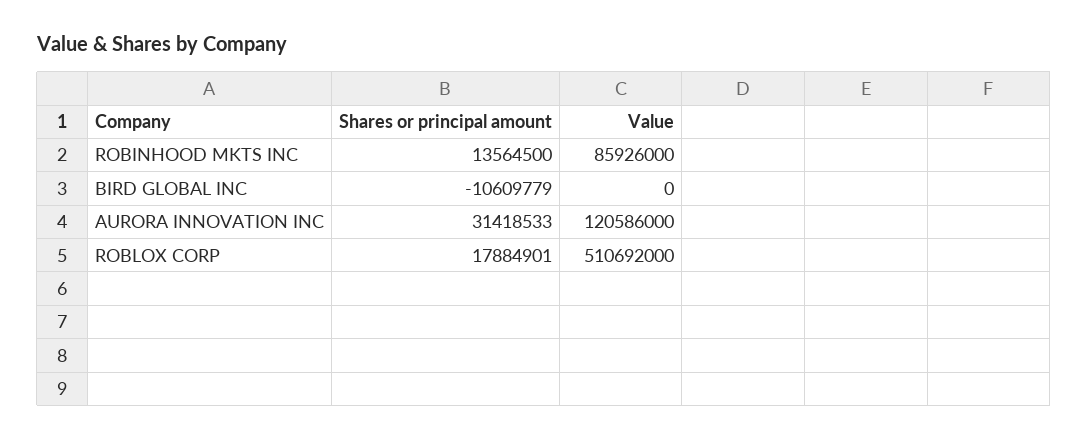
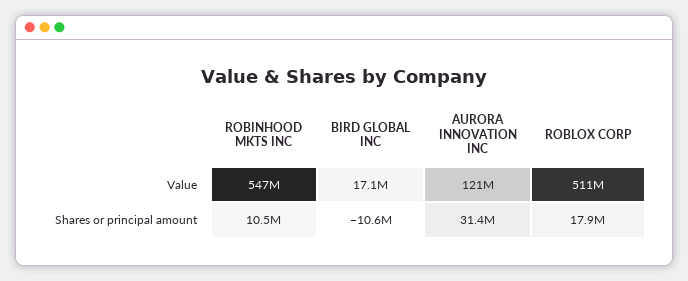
  {
    "Shares or principal amount": {
-     "ROBINHOOD MKTS INC": 13564500,
+     "ROBINHOOD MKTS INC": 10500000,
      "BIRD GLOBAL INC": -10609779,
      "AURORA INNOVATION INC": 31418533,
      "ROBLOX CORP": 17884901
    },
    "Value": {
-     "ROBINHOOD MKTS INC": 85926000,
+     "ROBINHOOD MKTS INC": 547000000,
-     "BIRD GLOBAL INC": 0,
+     "BIRD GLOBAL INC": 17100000,
      "AURORA INNOVATION INC": 120586000,
      "ROBLOX CORP": 510692000
    }
  }

